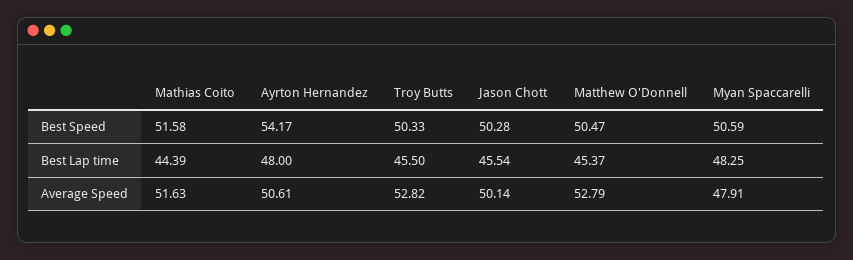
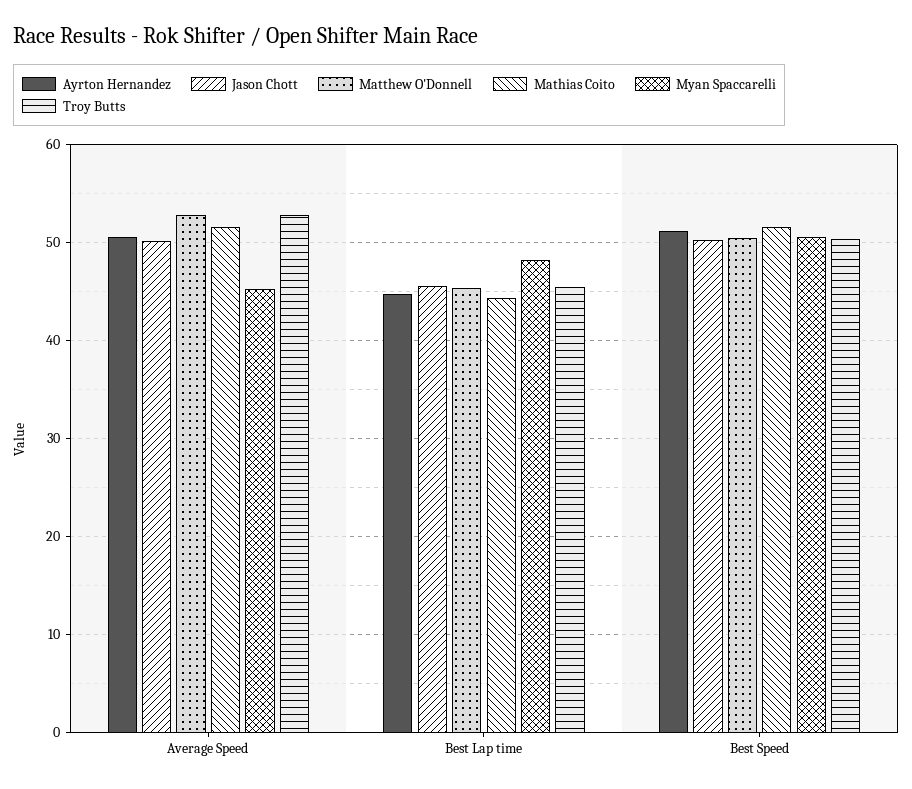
  {
    "Mathias Coito": {
      "Best Speed": 51.58,
      "Best Lap time": 44.39,
      "Average Speed": 51.63
    },
    "Ayrton Hernandez": {
-     "Best Speed": 54.17,
+     "Best Speed": 51,
-     "Best Lap time": 48,
+     "Best Lap time": 45,
      "Average Speed": 50.61
    },
    "Troy Butts": {
      "Best Speed": 50.33,
      "Best Lap time": 45.5,
      "Average Speed": 52.82
    },
    "Jason Chott": {
      "Best Speed": 50.28,
      "Best Lap time": 45.54,
      "Average Speed": 50.14
    },
    "Matthew O'Donnell": {
      "Best Speed": 50.47,
      "Best Lap time": 45.37,
      "Average Speed": 52.79
    },
    "Myan Spaccarelli": {
      "Best Speed": 50.59,
      "Best Lap time": 48.25,
-     "Average Speed": 47.91
+     "Average Speed": 45
    }
  }

